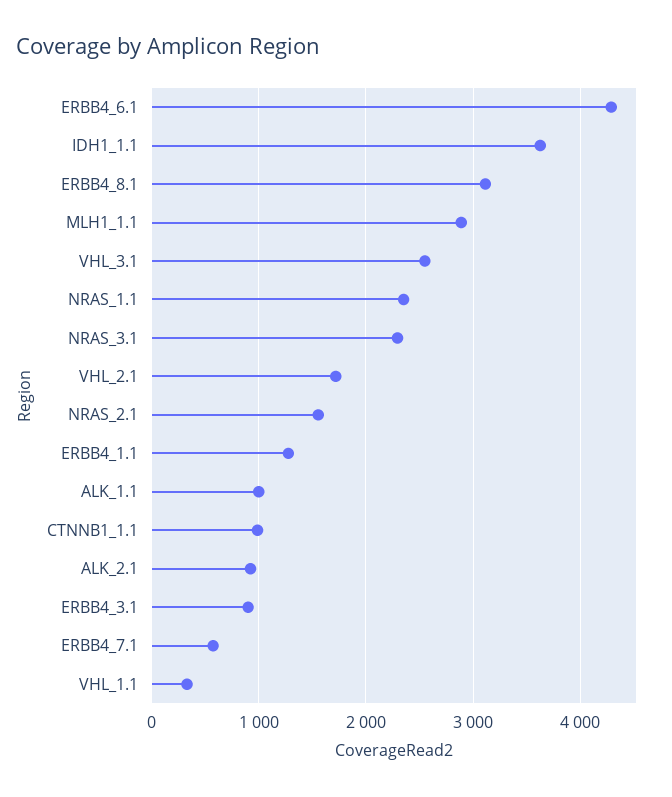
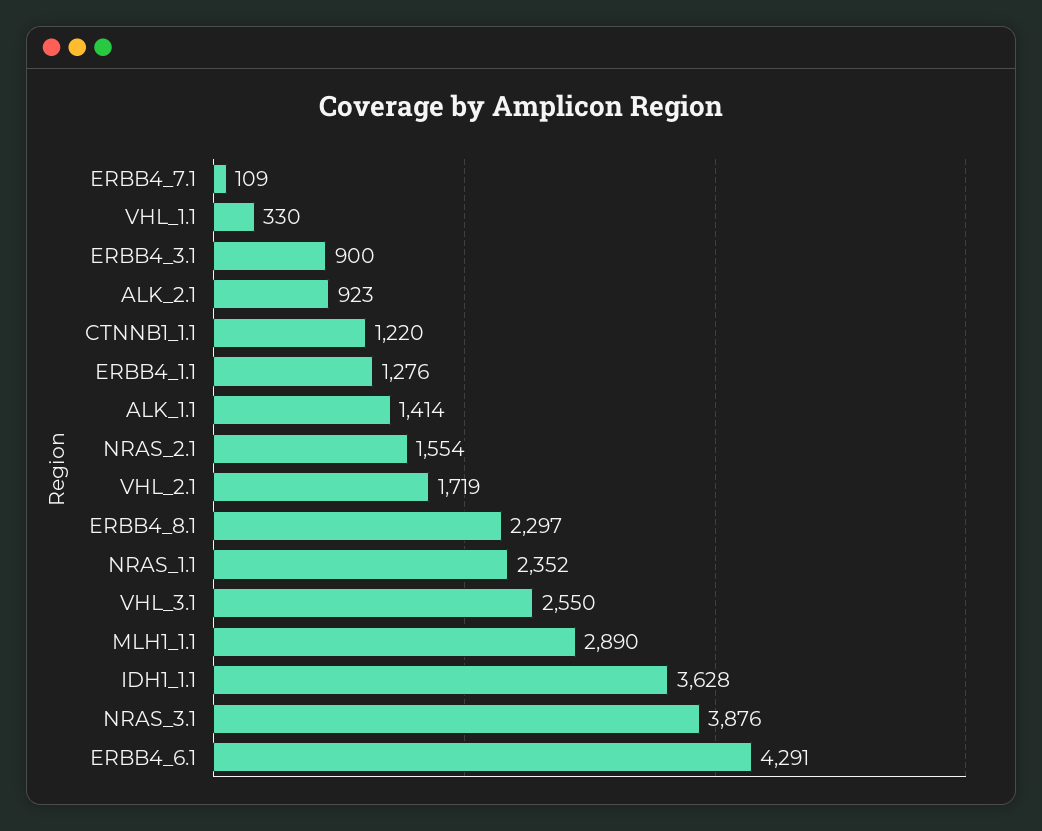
  {
    "ERBB4_6.1": 4291,
    "IDH1_1.1": 3628,
-   "ERBB4_8.1": 3100,
+   "ERBB4_8.1": 2297,
    "MLH1_1.1": 2890,
    "VHL_3.1": 2550,
    "NRAS_1.1": 2352,
-   "NRAS_3.1": 2300,
+   "NRAS_3.1": 3876,
    "VHL_2.1": 1719,
    "NRAS_2.1": 1554,
    "ERBB4_1.1": 1276,
-   "ALK_1.1": 1000,
+   "ALK_1.1": 1414,
-   "CTNNB1_1.1": 1000,
+   "CTNNB1_1.1": 1220,
    "ALK_2.1": 923,
    "ERBB4_3.1": 900,
-   "ERBB4_7.1": 600,
+   "ERBB4_7.1": 109,
    "VHL_1.1": 330
  }

